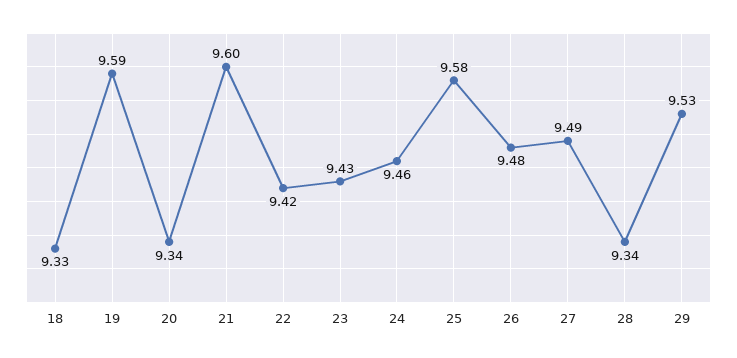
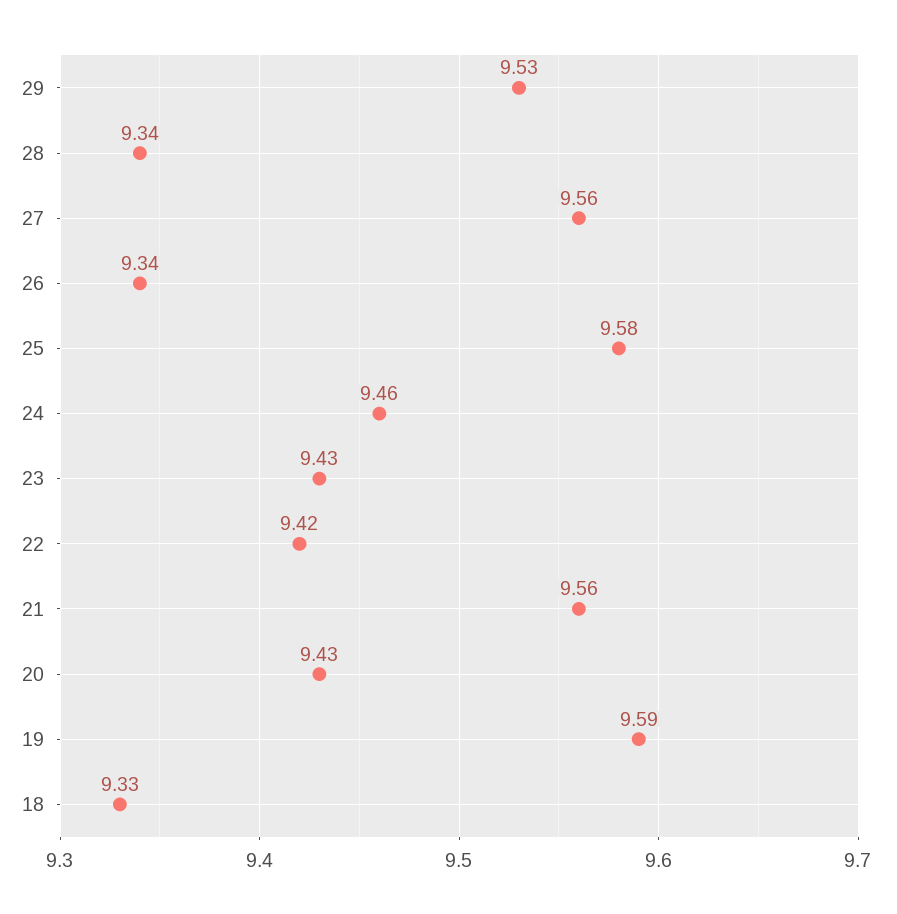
  {
    "18": 9.33,
    "19": 9.59,
-   "20": 9.34,
+   "20": 9.43,
-   "21": 9.6,
+   "21": 9.56,
    "22": 9.42,
    "23": 9.43,
    "24": 9.46,
    "25": 9.58,
-   "26": 9.48,
+   "26": 9.34,
-   "27": 9.49,
+   "27": 9.56,
    "28": 9.34,
    "29": 9.53
  }

